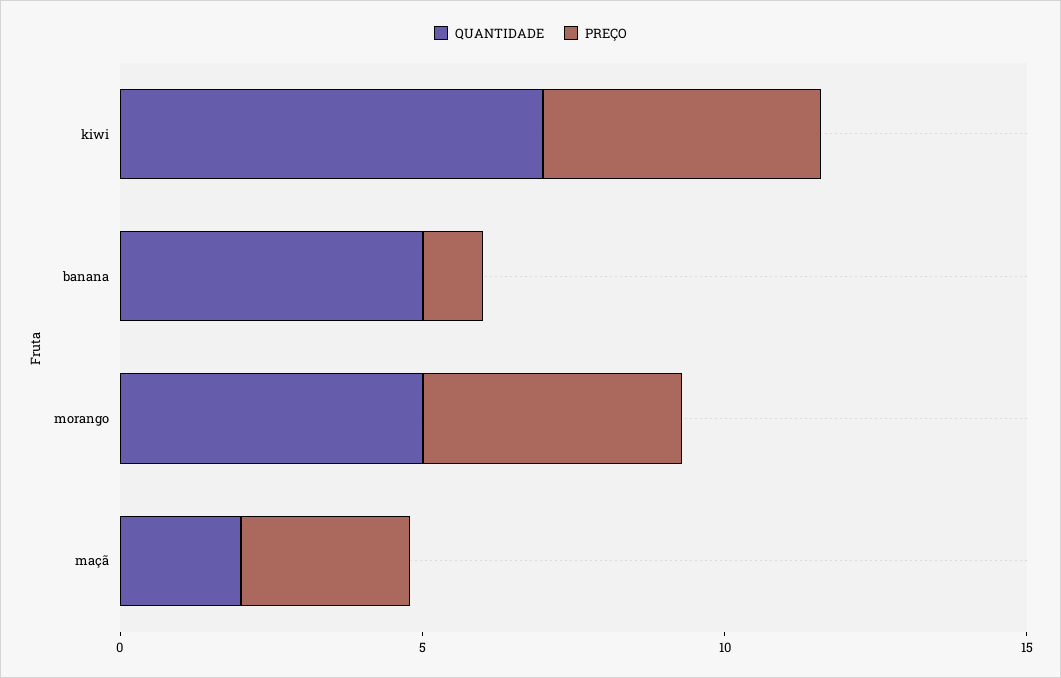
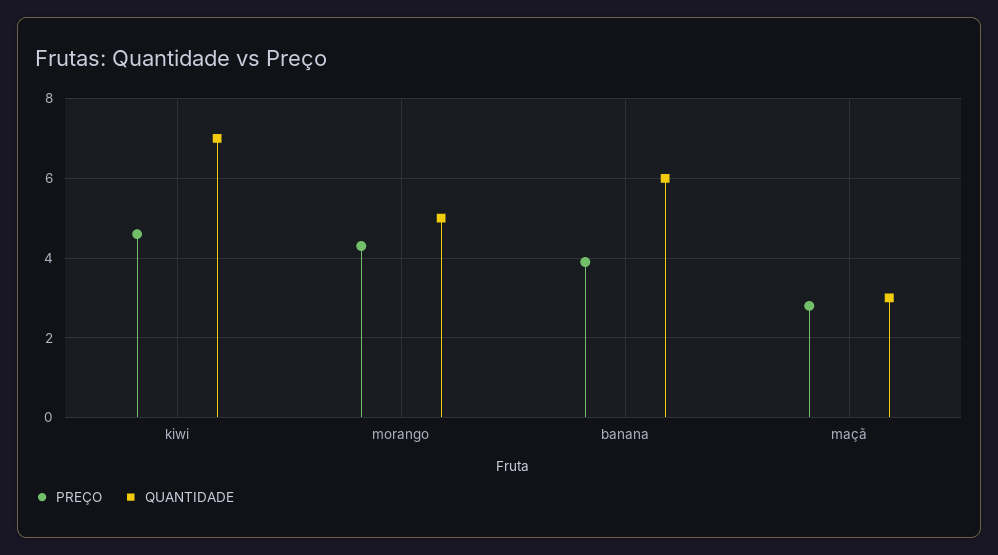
  {
    "QUANTIDADE": {
      "kiwi": 7,
-     "banana": 5,
+     "banana": 6,
      "morango": 5,
-     "maçã": 2
+     "maçã": 3
    },
    "PREÇO": {
      "kiwi": 4.5,
-     "banana": 1,
+     "banana": 4,
      "morango": 4.5,
      "maçã": 3
    }
  }

